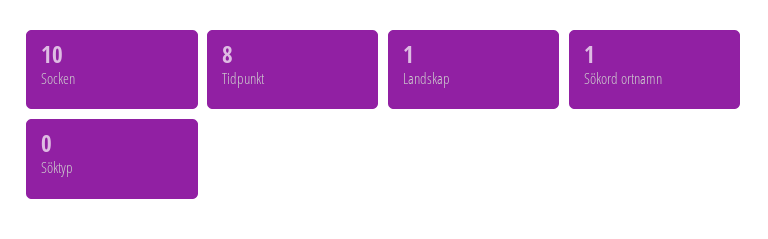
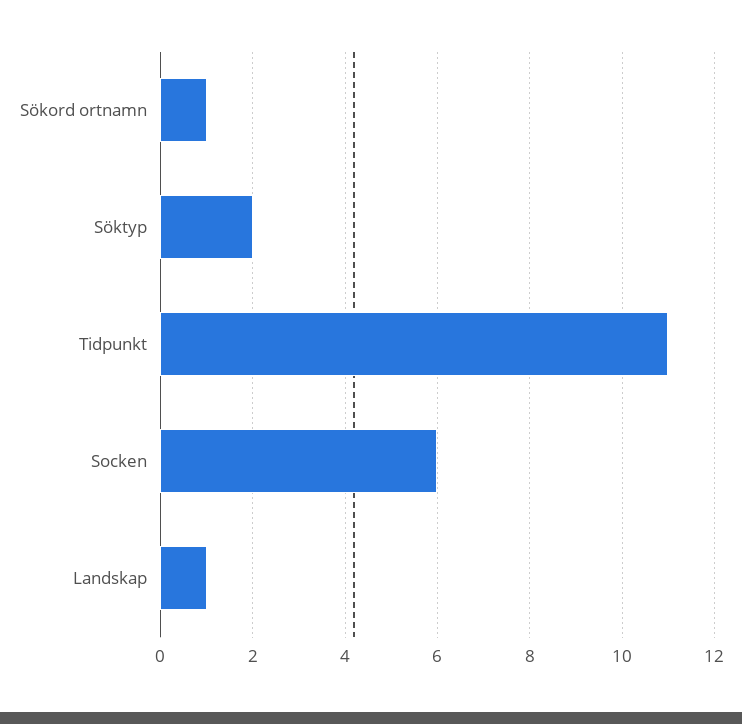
  {
-   "Socken": 10,
+   "Socken": 6,
-   "Tidpunkt": 8,
+   "Tidpunkt": 11,
    "Landskap": 1,
    "Sökord ortnamn": 1,
-   "Söktyp": 0
+   "Söktyp": 2
  }

